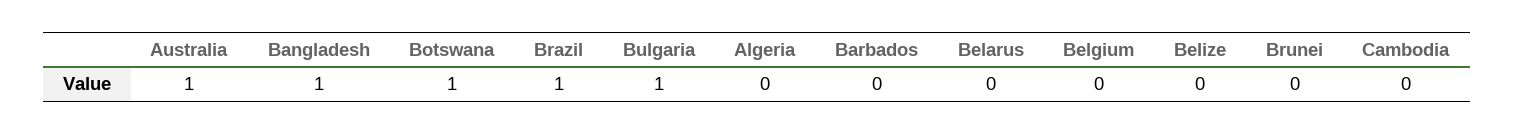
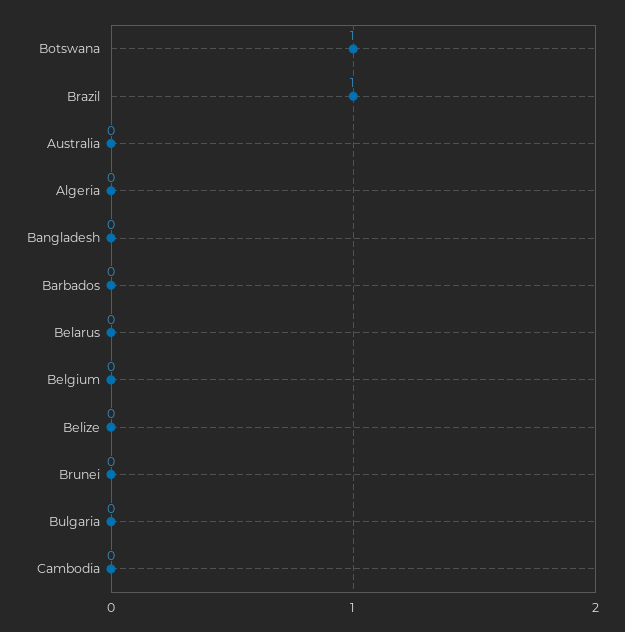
  {
-   "Australia": 1,
+   "Australia": 0,
-   "Bangladesh": 1,
+   "Bangladesh": 0,
    "Botswana": 1,
    "Brazil": 1,
-   "Bulgaria": 1,
+   "Bulgaria": 0,
    "Algeria": 0,
    "Barbados": 0,
    "Belarus": 0,
    "Belgium": 0,
    "Belize": 0,
    "Brunei": 0,
    "Cambodia": 0
  }

